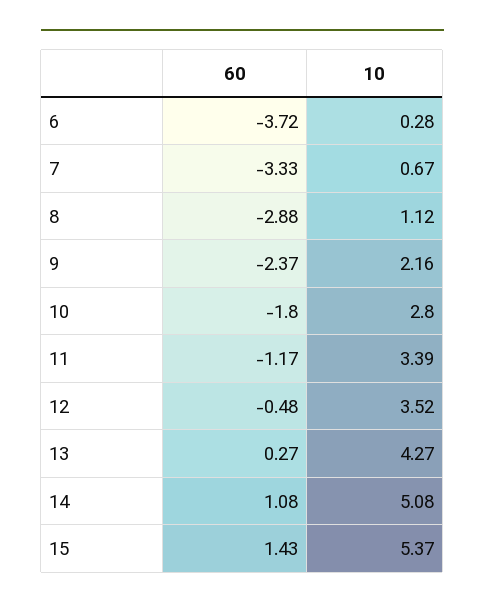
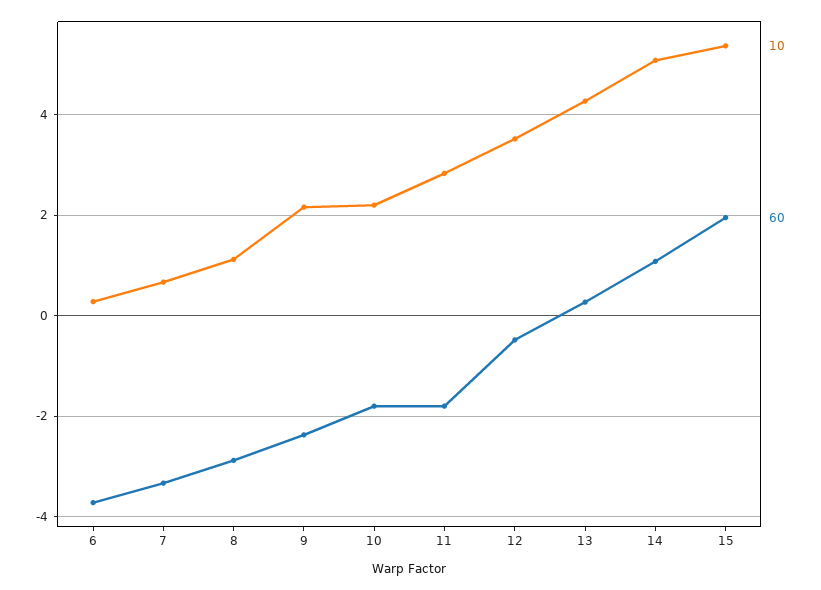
  {
    "60": {
      "6": -3.72,
      "7": -3.33,
      "8": -2.88,
      "9": -2.37,
      "10": -1.8,
-     "11": -1.17,
+     "11": -1.8,
      "12": -0.48,
      "13": 0.27,
      "14": 1.08,
-     "15": 1.43
+     "15": 2
    },
    "10": {
      "6": 0.28,
      "7": 0.67,
      "8": 1.12,
      "9": 2.16,
-     "10": 2.8,
+     "10": 2.2,
-     "11": 3.39,
+     "11": 2.8,
      "12": 3.52,
      "13": 4.27,
      "14": 5.08,
      "15": 5.37
    }
  }

